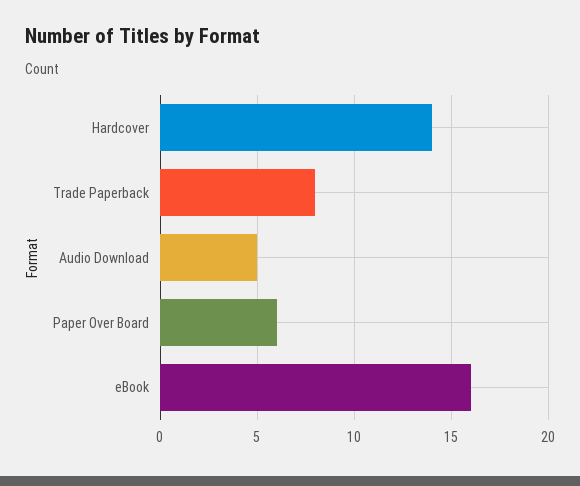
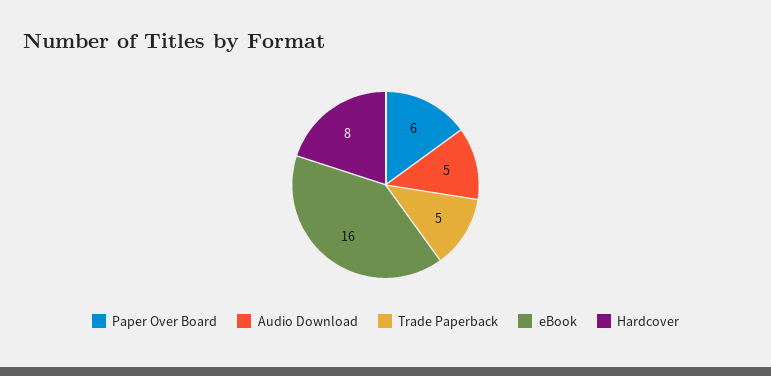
  {
-   "Hardcover": 14,
+   "Hardcover": 8,
-   "Trade Paperback": 8,
+   "Trade Paperback": 5,
    "Audio Download": 5,
    "Paper Over Board": 6,
    "eBook": 16
  }

